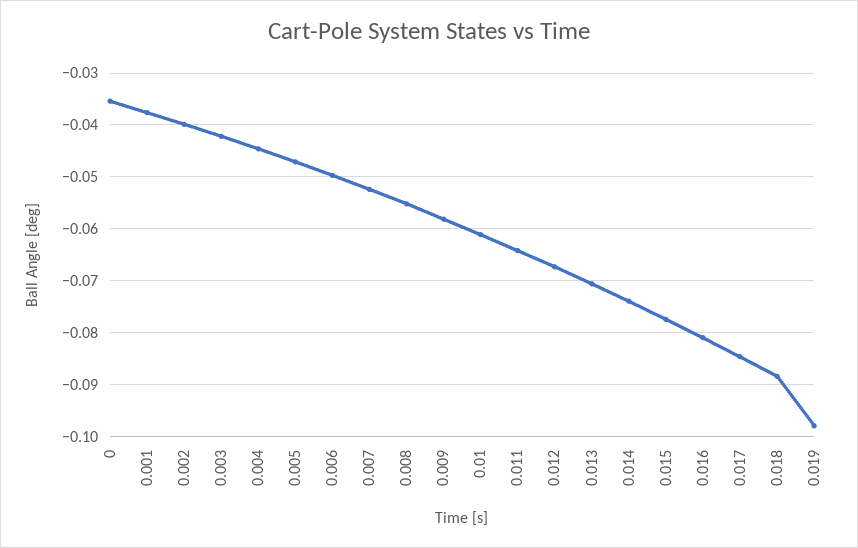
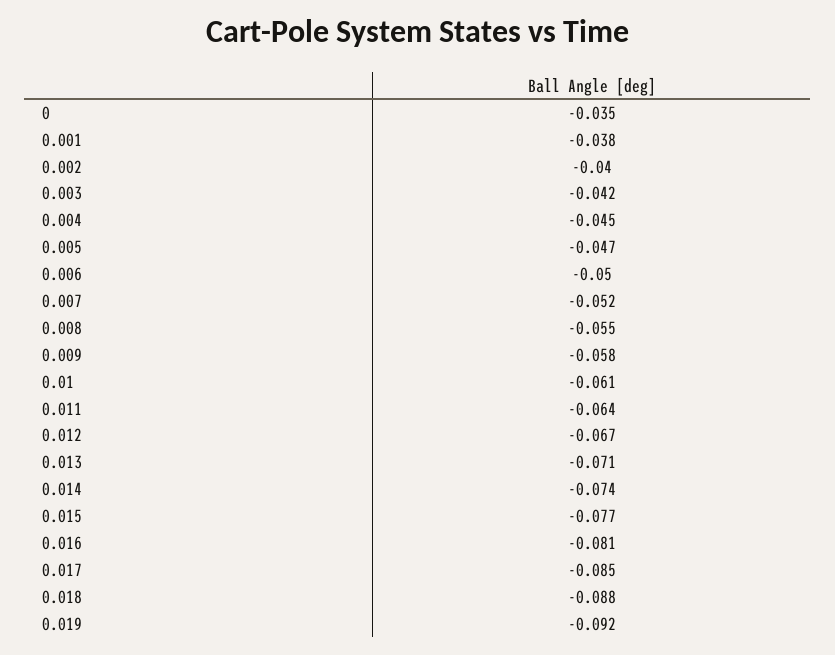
  {
    "0": -0.035,
    "0.001": -0.038,
    "0.002": -0.04,
    "0.003": -0.042,
    "0.004": -0.045,
    "0.005": -0.047,
    "0.006": -0.05,
    "0.007": -0.052,
    "0.008": -0.055,
    "0.009": -0.058,
    "0.01": -0.061,
    "0.011": -0.064,
    "0.012": -0.067,
    "0.013": -0.071,
    "0.014": -0.074,
    "0.015": -0.077,
    "0.016": -0.081,
    "0.017": -0.085,
    "0.018": -0.088,
-   "0.019": -0.098
+   "0.019": -0.092
  }

